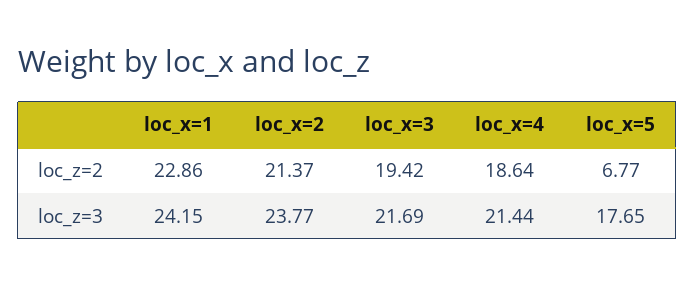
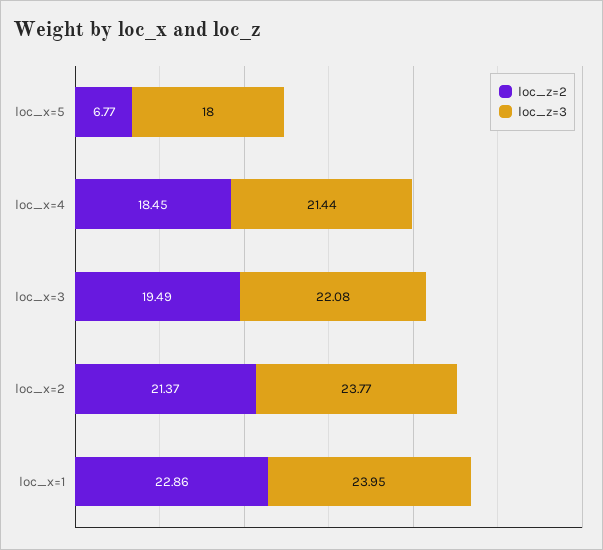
  {
    "loc_z=2": {
      "loc_x=1": 22.86,
      "loc_x=2": 21.37,
-     "loc_x=3": 19.42,
+     "loc_x=3": 19.49,
-     "loc_x=4": 18.64,
+     "loc_x=4": 18.45,
      "loc_x=5": 6.77
    },
    "loc_z=3": {
-     "loc_x=1": 24.15,
+     "loc_x=1": 23.95,
      "loc_x=2": 23.77,
-     "loc_x=3": 21.69,
+     "loc_x=3": 22.08,
      "loc_x=4": 21.44,
-     "loc_x=5": 17.65
+     "loc_x=5": 18
    }
  }

